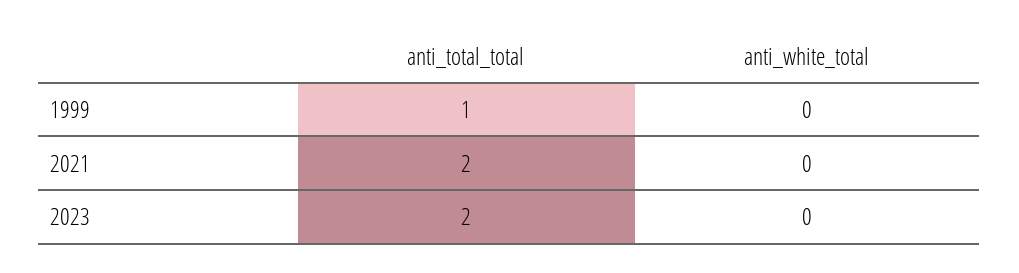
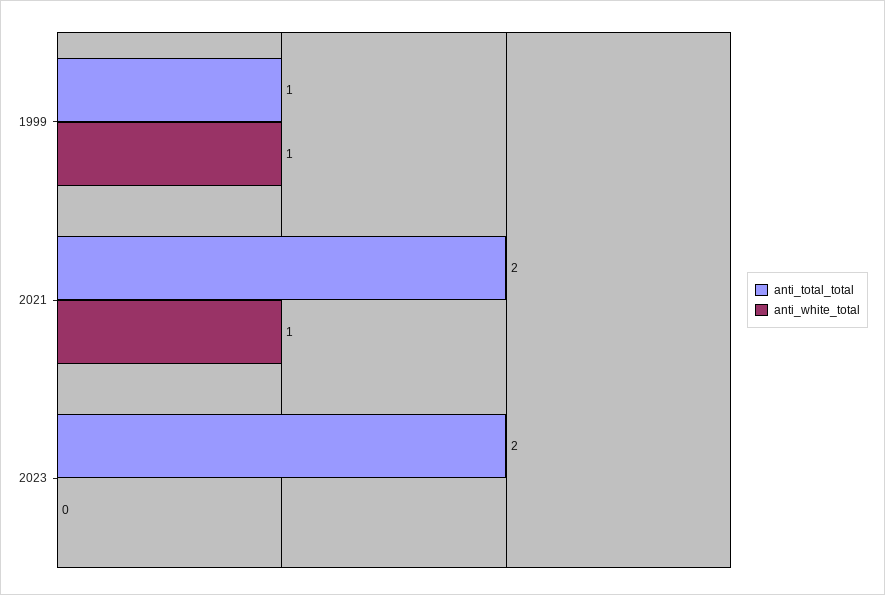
  {
    "anti_total_total": {
      "1999": 1,
      "2021": 2,
      "2023": 2
    },
    "anti_white_total": {
-     "1999": 0,
+     "1999": 1,
-     "2021": 0,
+     "2021": 1,
      "2023": 0
    }
  }

